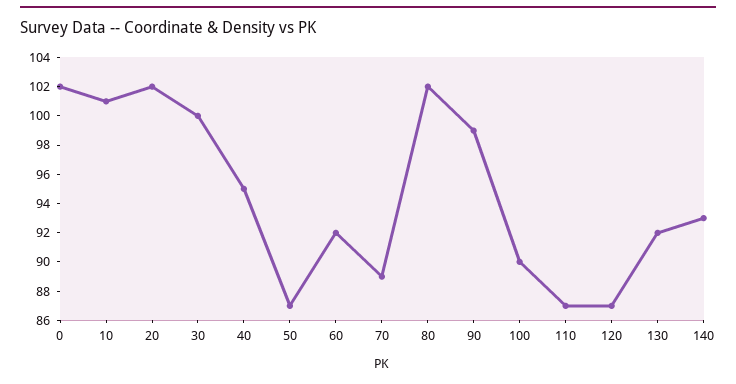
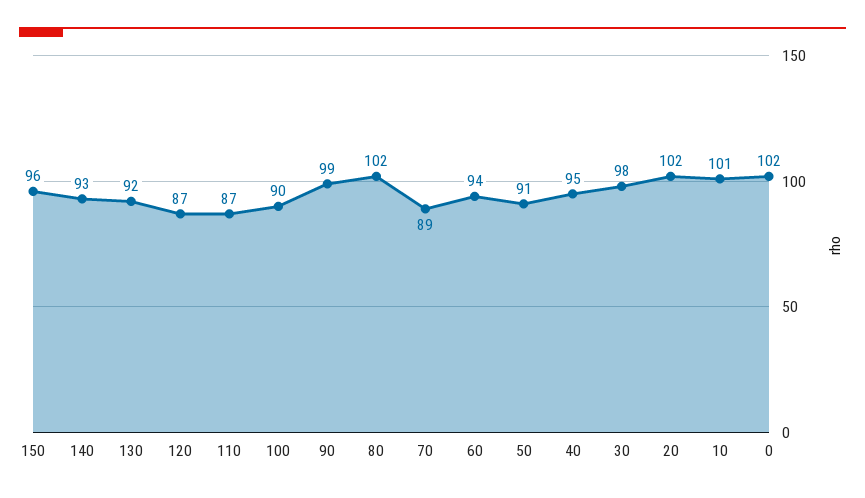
  {
    "0": 102,
    "10": 101,
    "20": 102,
-   "30": 100,
+   "30": 98,
    "40": 95,
-   "50": 87,
+   "50": 91,
-   "60": 92,
+   "60": 94,
    "70": 89,
    "80": 102,
    "90": 99,
    "100": 90,
    "110": 87,
    "120": 87,
    "130": 92,
-   "140": 93
+   "140": 93,
+   "150": 96
  }

